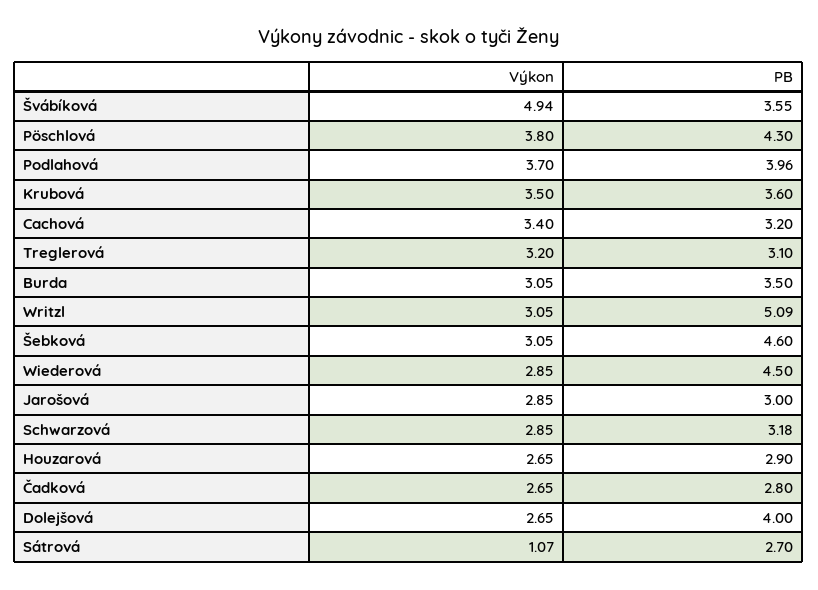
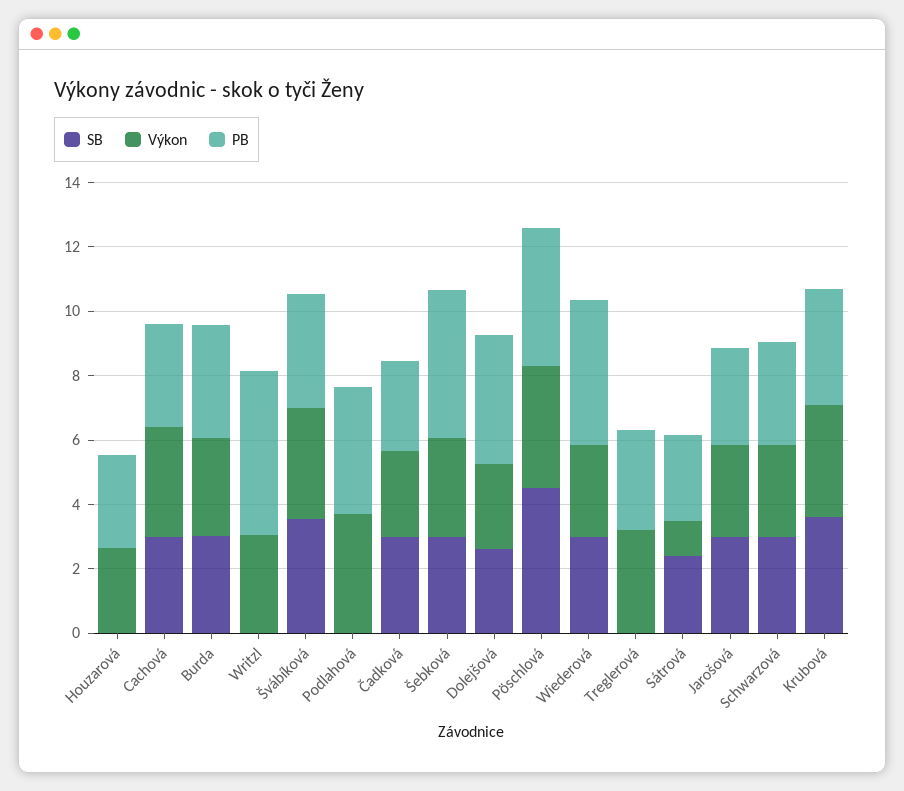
  {
    "Výkon": {
-     "Švábíková": 4.94,
+     "Švábíková": 3.5,
      "Pöschlová": 3.8,
      "Podlahová": 3.7,
      "Krubová": 3.5,
      "Cachová": 3.4,
      "Treglerová": 3.2,
      "Burda": 3.05,
      "Writzl": 3.05,
      "Šebková": 3.05,
      "Wiederová": 2.85,
      "Jarošová": 2.85,
      "Schwarzová": 2.85,
      "Houzarová": 2.65,
      "Čadková": 2.65,
      "Dolejšová": 2.65,
      "Sátrová": 1.07
    },
    "PB": {
      "Švábíková": 3.55,
      "Pöschlová": 4.3,
      "Podlahová": 3.96,
      "Krubová": 3.6,
      "Cachová": 3.2,
      "Treglerová": 3.1,
      "Burda": 3.5,
      "Writzl": 5.09,
      "Šebková": 4.6,
      "Wiederová": 4.5,
      "Jarošová": 3,
      "Schwarzová": 3.18,
      "Houzarová": 2.9,
      "Čadková": 2.8,
      "Dolejšová": 4,
      "Sátrová": 2.7
-   }
+   },
+   "SB": {
+     "Houzarová": 0,
+     "Cachová": 3,
+     "Burda": 3,
+     "Writzl": 0,
+     "Švábíková": 3.5,
+     "Podlahová": 0,
+     "Čadková": 3,
+     "Šebková": 3,
+     "Dolejšová": 2.5,
+     "Pöschlová": 4.5,
+     "Wiederová": 3,
+     "Treglerová": 0,
+     "Sátrová": 2.5,
+     "Jarošová": 3,
+     "Schwarzová": 3,
+     "Krubová": 3.5
+   }
  }

